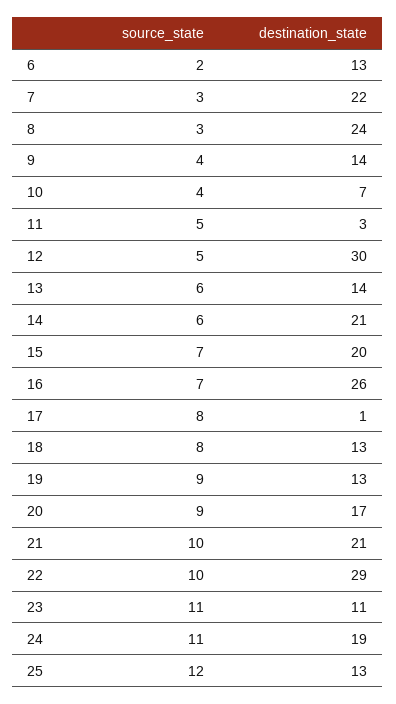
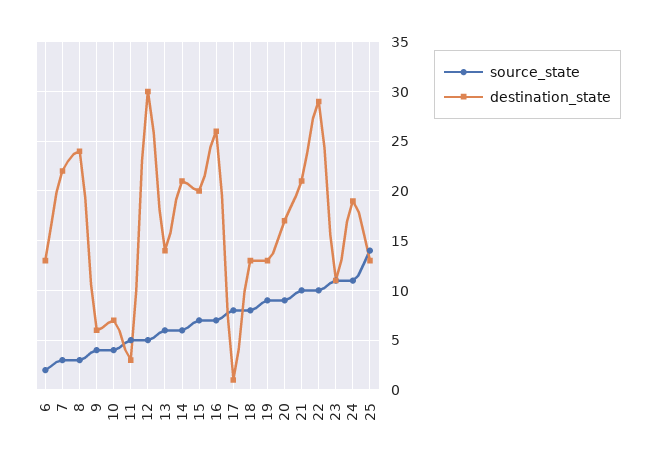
  {
    "source_state": {
      "6": 2,
      "7": 3,
      "8": 3,
      "9": 4,
      "10": 4,
      "11": 5,
      "12": 5,
      "13": 6,
      "14": 6,
      "15": 7,
      "16": 7,
      "17": 8,
      "18": 8,
      "19": 9,
      "20": 9,
      "21": 10,
      "22": 10,
      "23": 11,
      "24": 11,
-     "25": 12
+     "25": 14
    },
    "destination_state": {
      "6": 13,
      "7": 22,
      "8": 24,
-     "9": 14,
+     "9": 6,
      "10": 7,
      "11": 3,
      "12": 30,
      "13": 14,
      "14": 21,
      "15": 20,
      "16": 26,
      "17": 1,
      "18": 13,
      "19": 13,
      "20": 17,
      "21": 21,
      "22": 29,
      "23": 11,
      "24": 19,
      "25": 13
    }
  }

